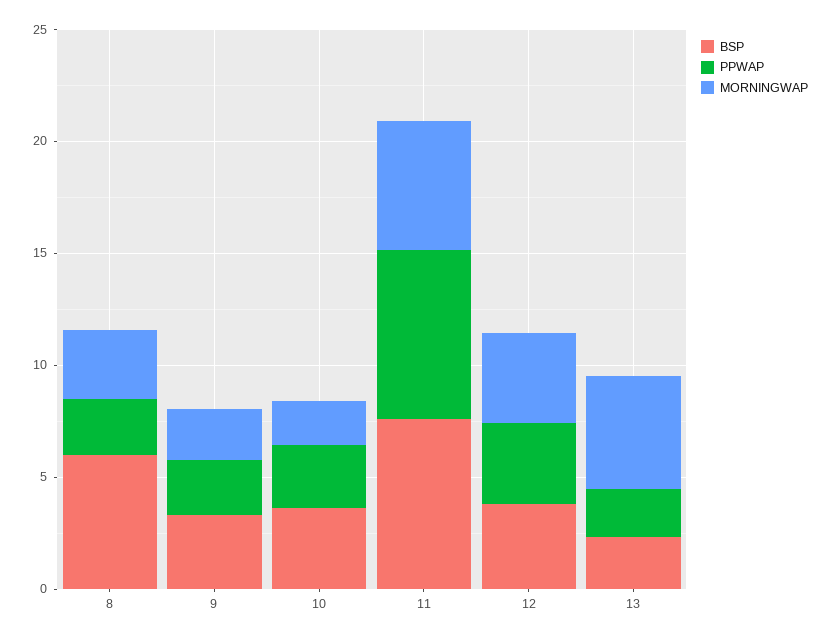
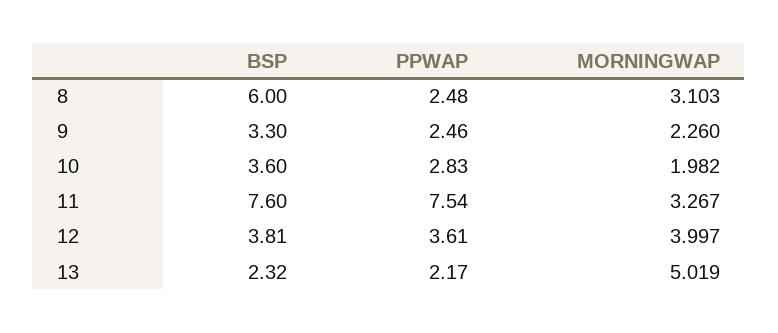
  {
    "BSP": {
      "8": 6,
      "9": 3.3,
      "10": 3.6,
      "11": 7.6,
      "12": 3.81,
      "13": 2.32
    },
    "PPWAP": {
      "8": 2.48,
      "9": 2.46,
      "10": 2.83,
      "11": 7.54,
      "12": 3.61,
      "13": 2.17
    },
    "MORNINGWAP": {
      "8": 3.103,
      "9": 2.26,
      "10": 1.982,
-     "11": 6,
+     "11": 3.267,
      "12": 3.997,
      "13": 5.019
    }
  }

